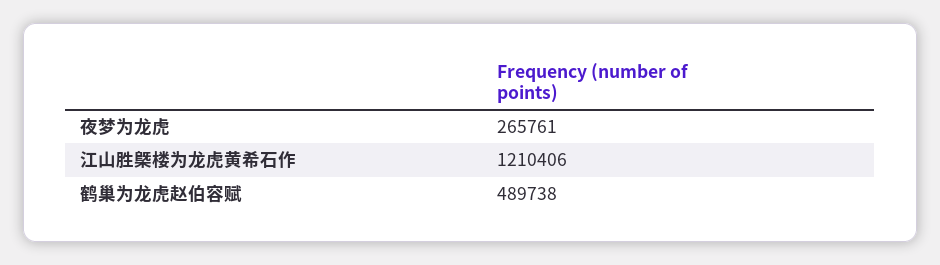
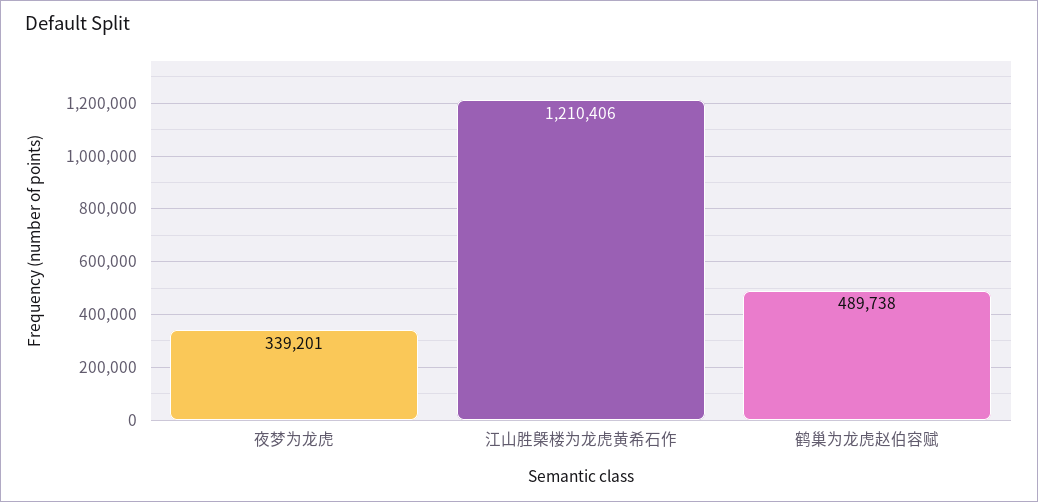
  {
-   "夜梦为龙虎": 265761,
+   "夜梦为龙虎": 339201,
    "江山胜槩楼为龙虎黄希石作": 1210406,
    "鹤巢为龙虎赵伯容赋": 489738
  }

